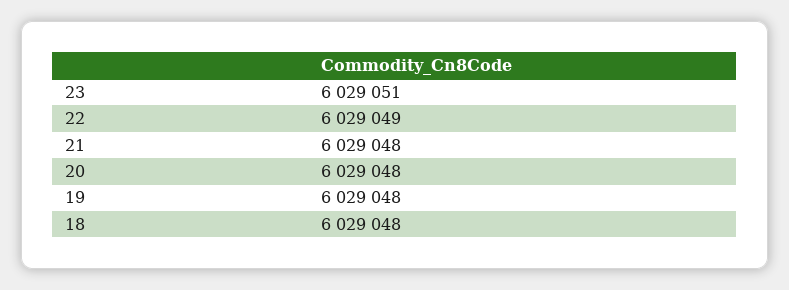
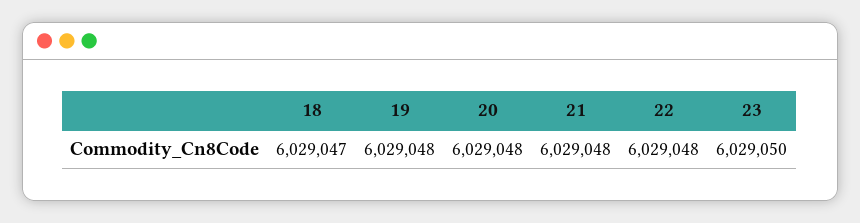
  {
-   "23": 6029051,
+   "23": 6029050,
-   "22": 6029049,
+   "22": 6029048,
    "21": 6029048,
    "20": 6029048,
    "19": 6029048,
-   "18": 6029048
+   "18": 6029047
  }

